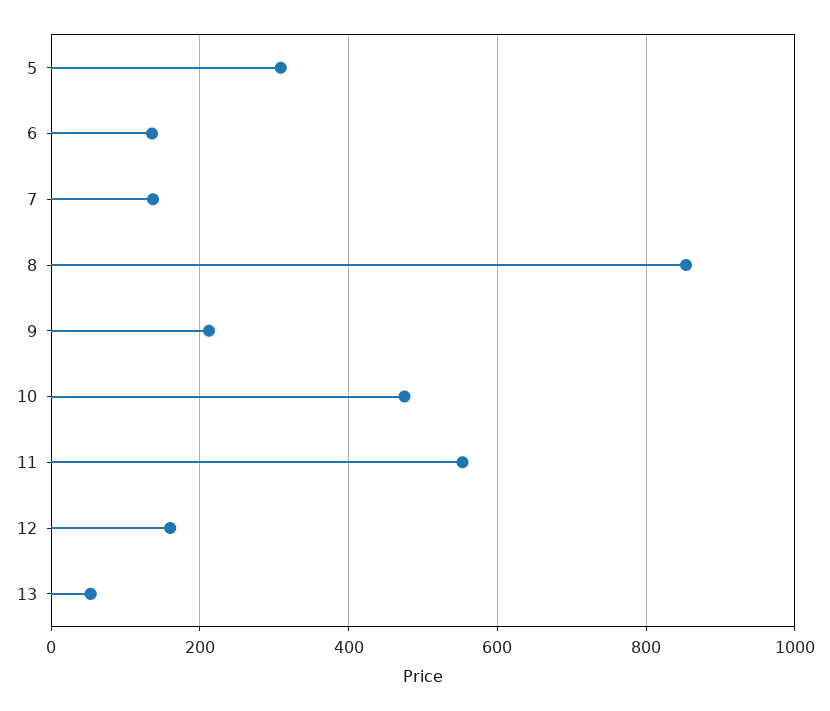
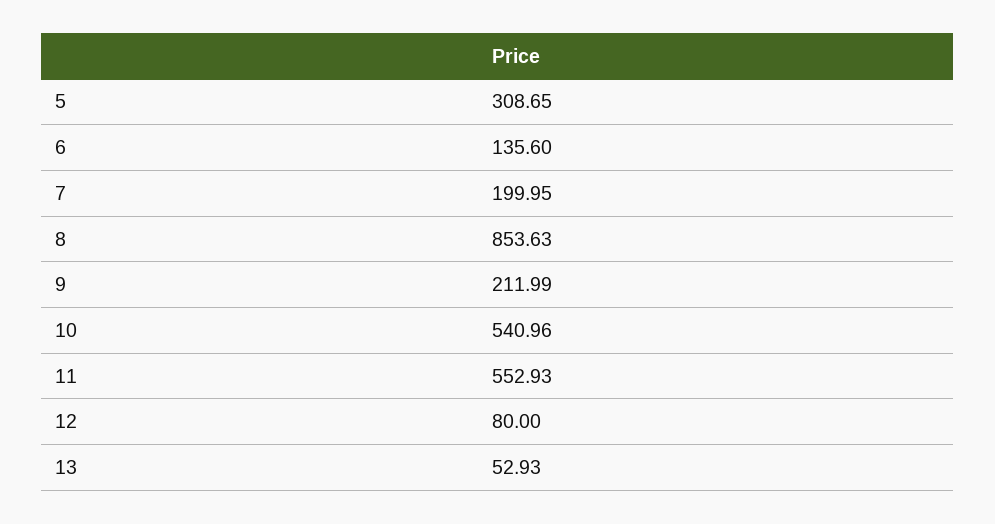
  {
    "5": 308.65,
    "6": 135.6,
-   "7": 140,
+   "7": 199.95,
    "8": 853.63,
    "9": 211.99,
-   "10": 480,
+   "10": 540.96,
    "11": 552.93,
-   "12": 160,
+   "12": 80,
    "13": 52.93
  }

